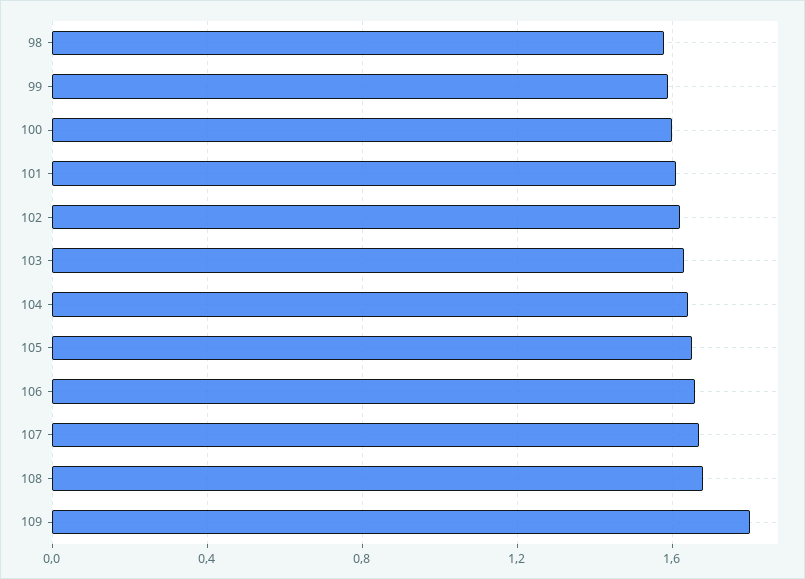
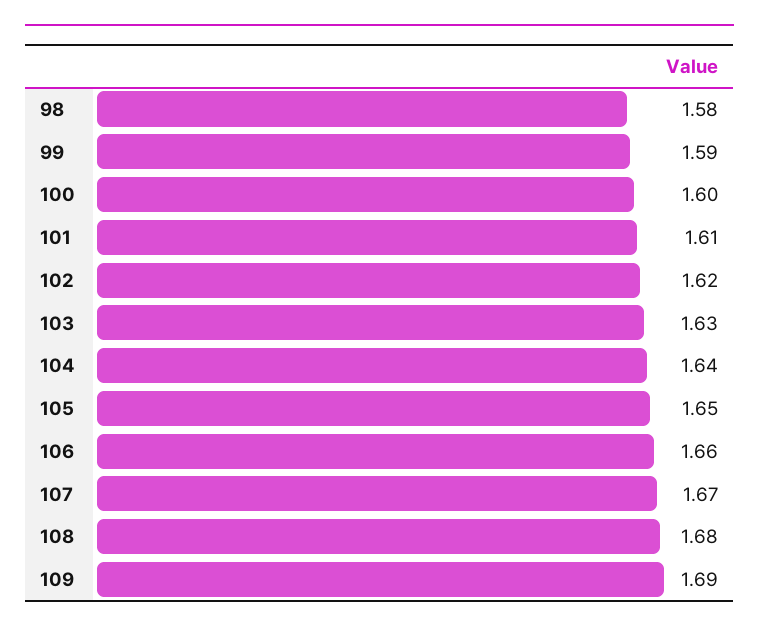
  {
    "98": 1.58,
    "99": 1.59,
    "100": 1.6,
    "101": 1.61,
    "102": 1.62,
    "103": 1.63,
    "104": 1.64,
    "105": 1.65,
    "106": 1.66,
    "107": 1.67,
    "108": 1.68,
-   "109": 1.8
+   "109": 1.69
  }

